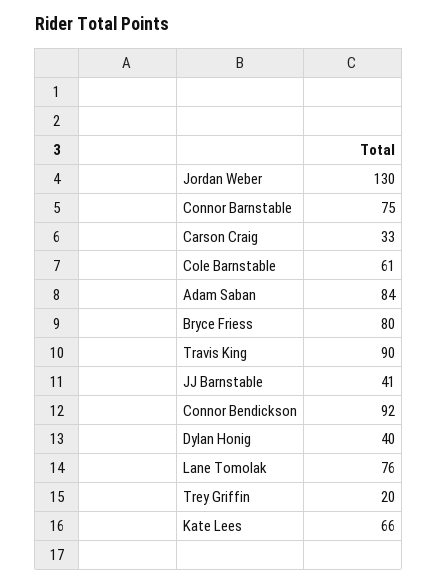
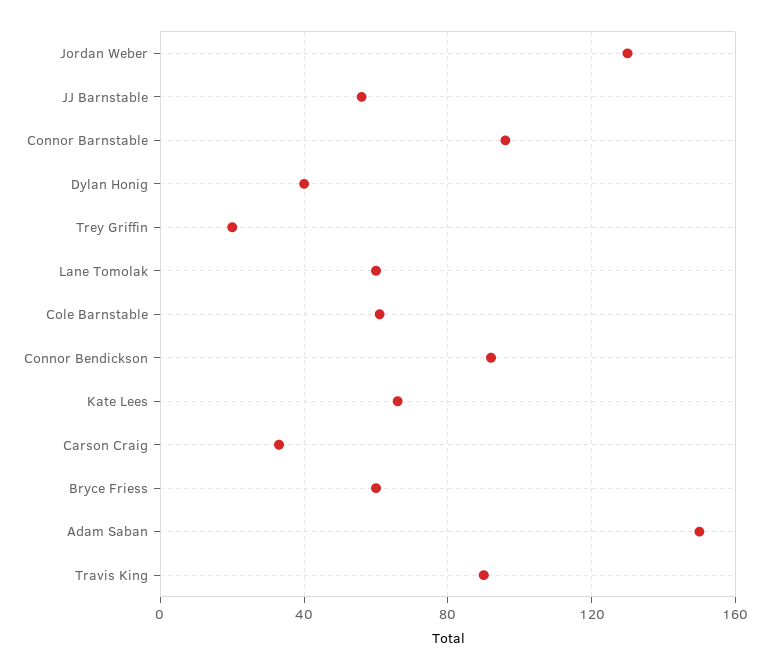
  {
    "Jordan Weber": 130,
-   "Connor Barnstable": 75,
+   "Connor Barnstable": 95,
    "Carson Craig": 33,
    "Cole Barnstable": 61,
-   "Adam Saban": 84,
+   "Adam Saban": 150,
-   "Bryce Friess": 80,
+   "Bryce Friess": 60,
    "Travis King": 90,
-   "JJ Barnstable": 41,
+   "JJ Barnstable": 55,
    "Connor Bendickson": 92,
    "Dylan Honig": 40,
-   "Lane Tomolak": 76,
+   "Lane Tomolak": 60,
    "Trey Griffin": 20,
    "Kate Lees": 66
  }

